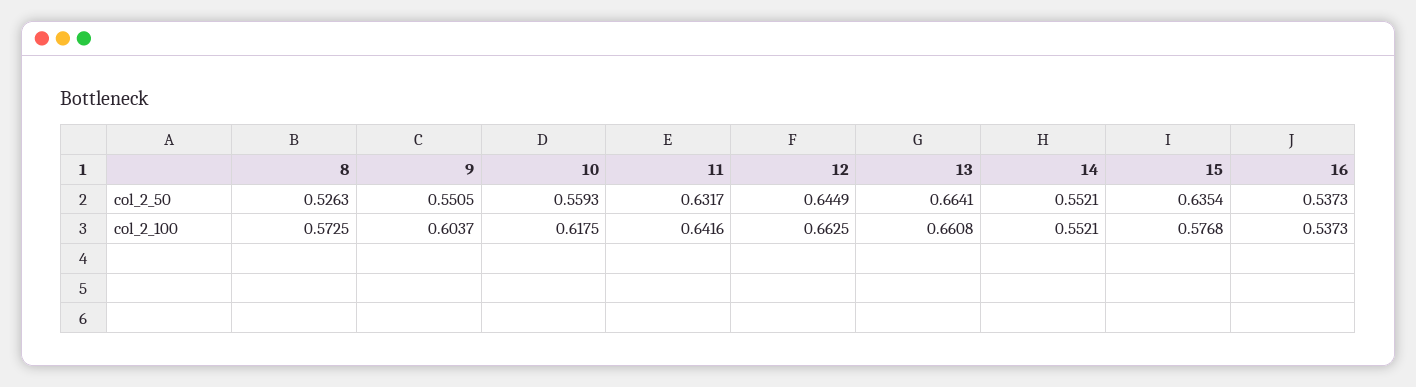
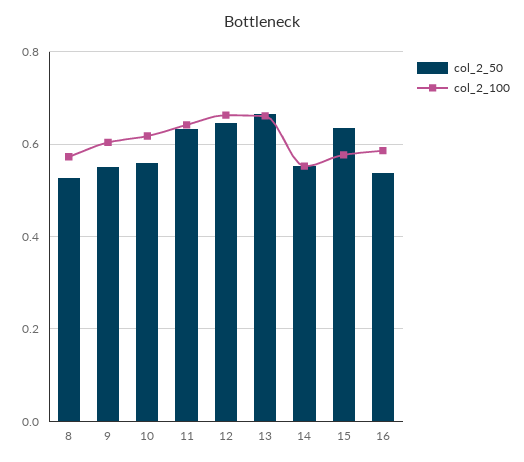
  {
    "col_2_50": {
      "8": 0.5263,
      "9": 0.5505,
      "10": 0.5593,
      "11": 0.6317,
      "12": 0.6449,
      "13": 0.6641,
      "14": 0.5521,
      "15": 0.6354,
      "16": 0.5373
    },
    "col_2_100": {
      "8": 0.5725,
      "9": 0.6037,
      "10": 0.6175,
      "11": 0.6416,
      "12": 0.6625,
      "13": 0.6608,
      "14": 0.5521,
      "15": 0.5768,
-     "16": 0.5373
+     "16": 0.58
    }
  }

